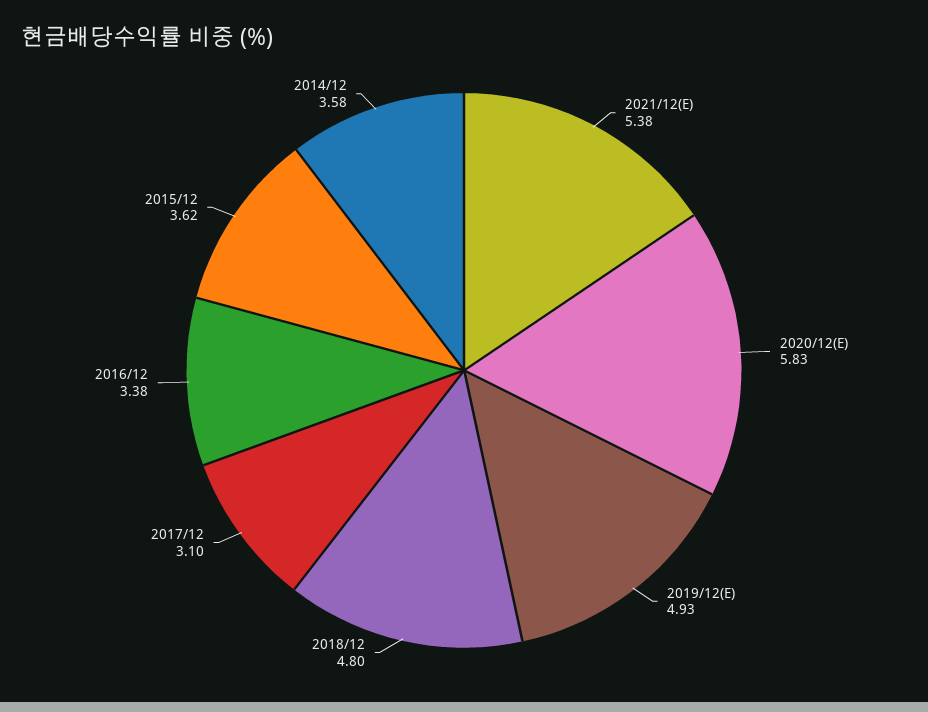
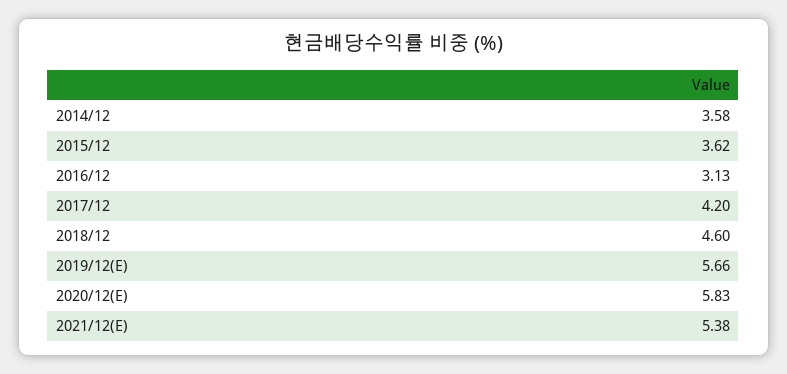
  {
    "2021/12(E)": 5.38,
    "2020/12(E)": 5.83,
-   "2019/12(E)": 4.93,
+   "2019/12(E)": 5.66,
-   "2018/12": 4.8,
+   "2018/12": 4.6,
-   "2017/12": 3.1,
+   "2017/12": 4.2,
-   "2016/12": 3.38,
+   "2016/12": 3.13,
    "2015/12": 3.62,
    "2014/12": 3.58
  }

